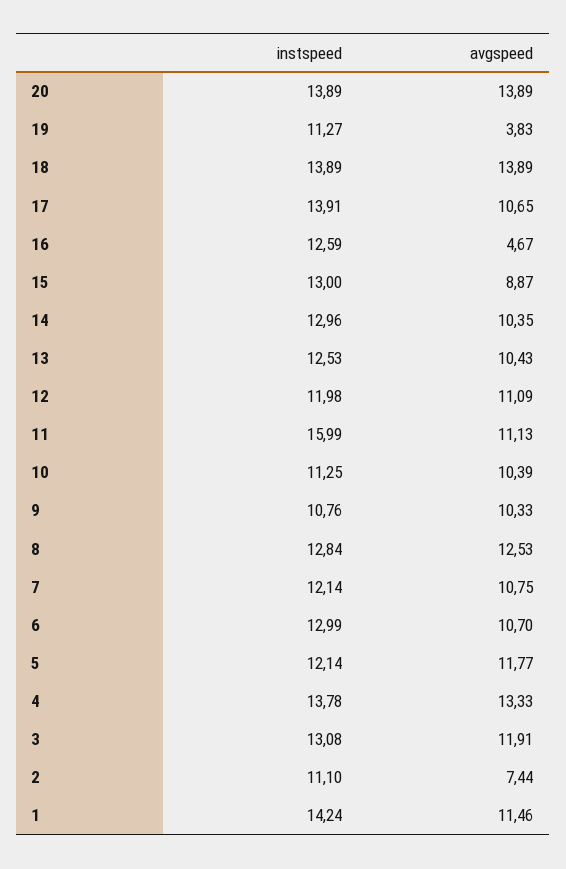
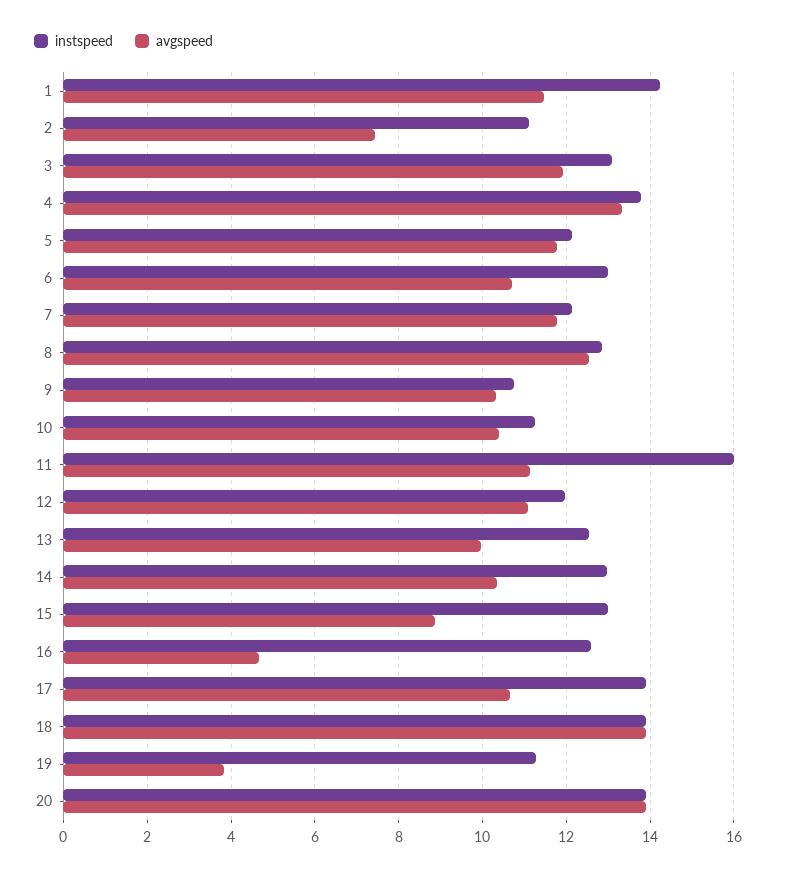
  {
    "instspeed": {
      "20": 13.89,
      "19": 11.27,
      "18": 13.89,
      "17": 13.91,
      "16": 12.59,
      "15": 13,
      "14": 12.96,
      "13": 12.53,
      "12": 11.98,
      "11": 15.99,
      "10": 11.25,
      "9": 10.76,
      "8": 12.84,
      "7": 12.14,
      "6": 12.99,
      "5": 12.14,
      "4": 13.78,
      "3": 13.08,
      "2": 11.1,
      "1": 14.24
    },
    "avgspeed": {
      "20": 13.89,
      "19": 3.83,
      "18": 13.89,
      "17": 10.65,
      "16": 4.67,
      "15": 8.87,
      "14": 10.35,
-     "13": 10.43,
+     "13": 10,
      "12": 11.09,
      "11": 11.13,
      "10": 10.39,
      "9": 10.33,
      "8": 12.53,
-     "7": 10.75,
+     "7": 11.8,
      "6": 10.7,
      "5": 11.77,
      "4": 13.33,
      "3": 11.91,
      "2": 7.44,
      "1": 11.46
    }
  }

